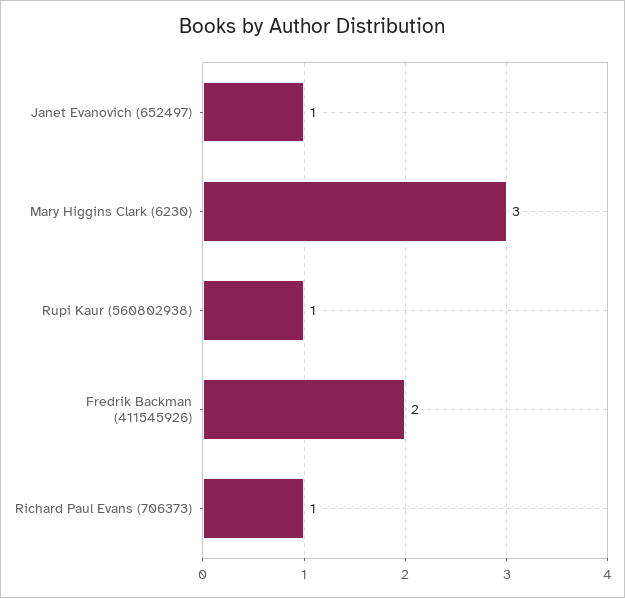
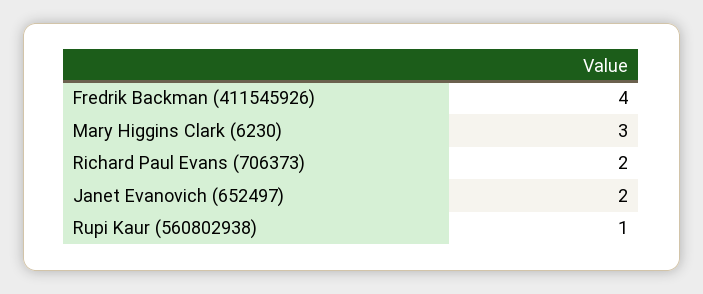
  {
-   "Janet Evanovich (652497)": 1,
+   "Janet Evanovich (652497)": 2,
    "Mary Higgins Clark (6230)": 3,
    "Rupi Kaur (560802938)": 1,
-   "Fredrik Backman (411545926)": 2,
+   "Fredrik Backman (411545926)": 4,
-   "Richard Paul Evans (706373)": 1
+   "Richard Paul Evans (706373)": 2
  }

